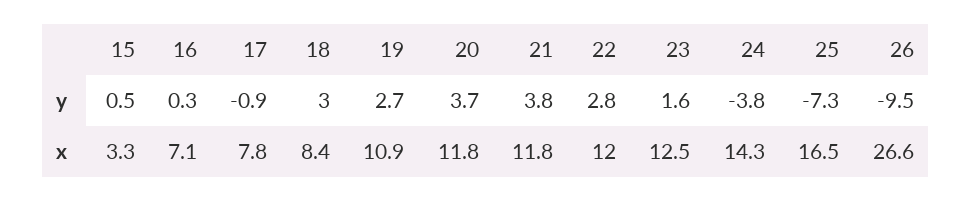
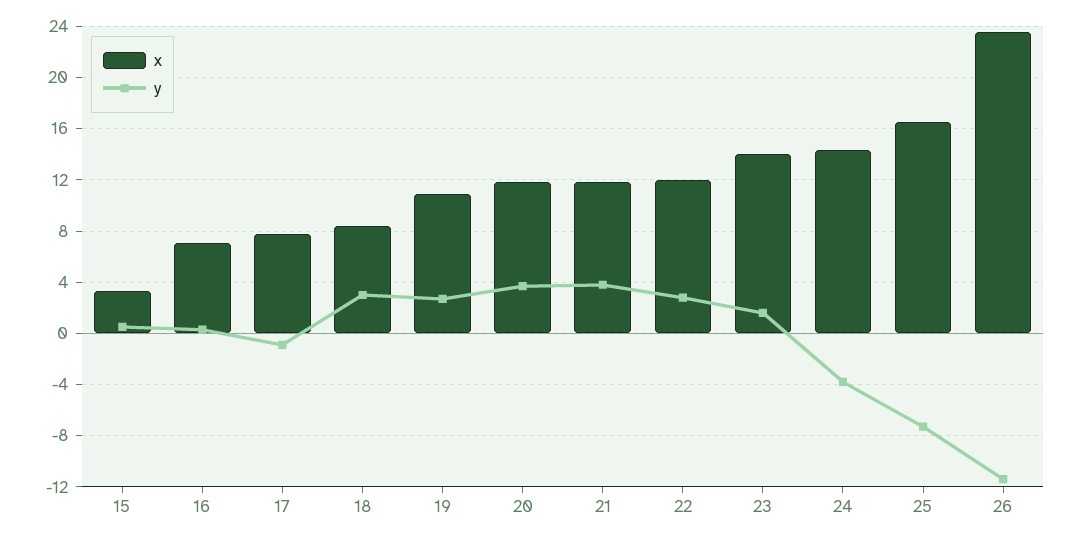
  {
    "y": {
      "15": 0.5,
      "16": 0.3,
      "17": -0.9,
      "18": 3,
      "19": 2.7,
      "20": 3.7,
      "21": 3.8,
      "22": 2.8,
      "23": 1.6,
      "24": -3.8,
      "25": -7.3,
-     "26": -9.5
+     "26": -11.5
    },
    "x": {
      "15": 3.3,
      "16": 7.1,
      "17": 7.8,
      "18": 8.4,
      "19": 10.9,
      "20": 11.8,
      "21": 11.8,
      "22": 12,
-     "23": 12.5,
+     "23": 14,
      "24": 14.3,
      "25": 16.5,
-     "26": 26.6
+     "26": 23.5
    }
  }

